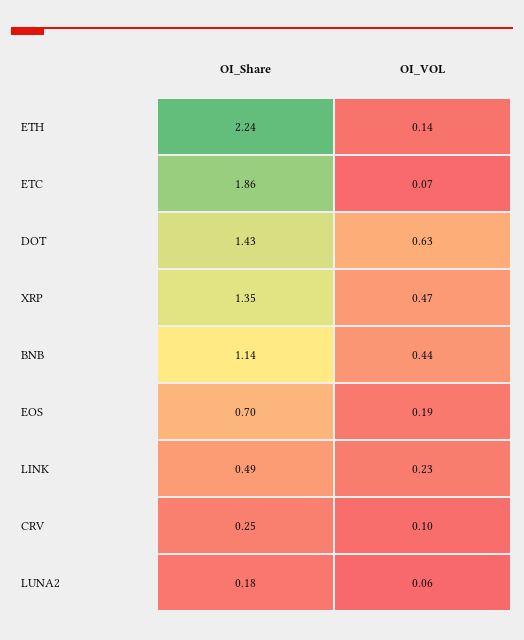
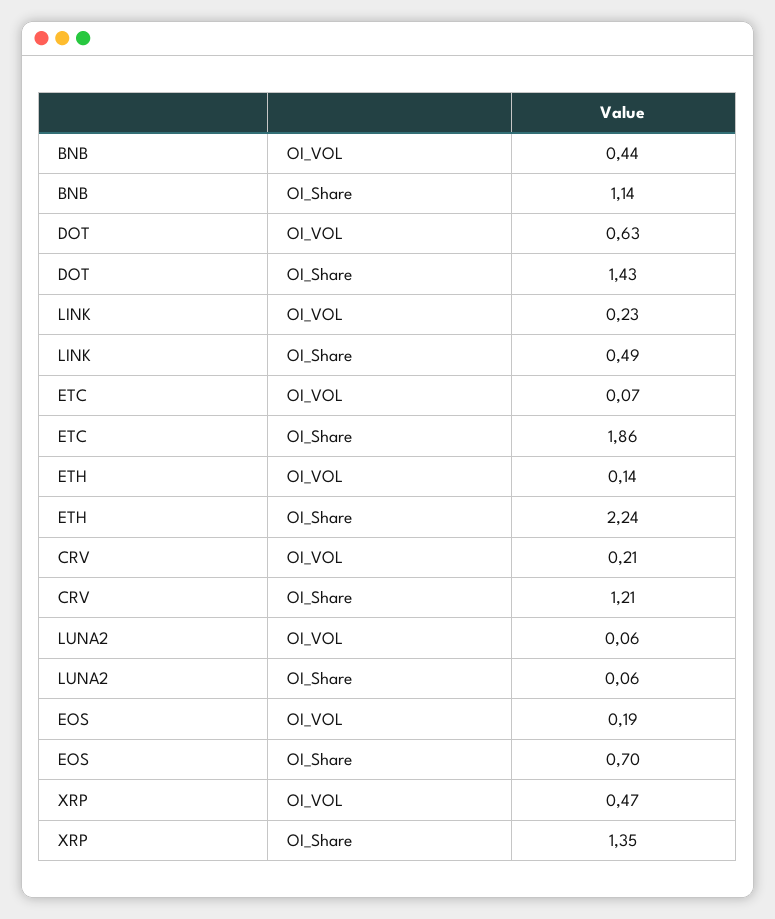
  {
    "OI_Share": {
      "ETH": 2.24,
      "ETC": 1.86,
      "DOT": 1.43,
      "XRP": 1.35,
      "BNB": 1.14,
      "EOS": 0.7,
      "LINK": 0.49,
-     "CRV": 0.25,
+     "CRV": 1.21,
-     "LUNA2": 0.18
+     "LUNA2": 0.06
    },
    "OI_VOL": {
      "ETH": 0.14,
      "ETC": 0.07,
      "DOT": 0.63,
      "XRP": 0.47,
      "BNB": 0.44,
      "EOS": 0.19,
      "LINK": 0.23,
-     "CRV": 0.1,
+     "CRV": 0.21,
      "LUNA2": 0.06
    }
  }

